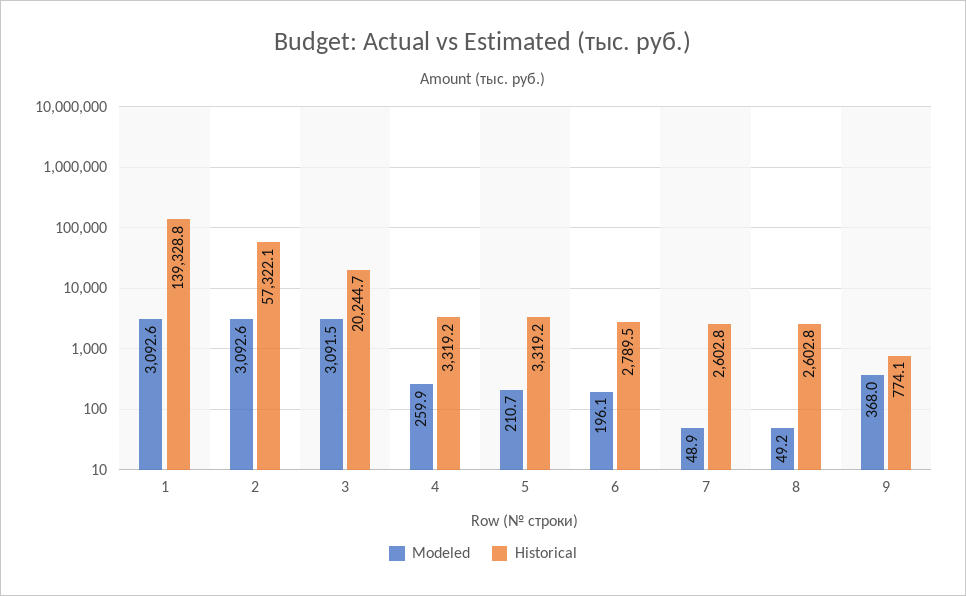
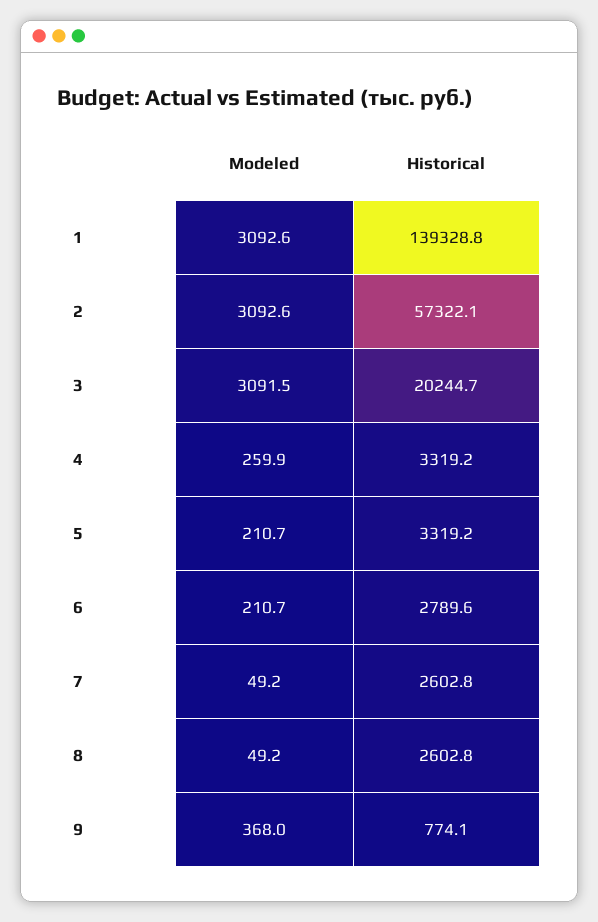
  {
    "Modeled": {
      "1": 3092.6,
      "2": 3092.6,
      "3": 3091.5,
      "4": 259.9,
      "5": 210.7,
-     "6": 196.1,
+     "6": 210.7,
-     "7": 48.9,
+     "7": 49.2,
      "8": 49.2,
      "9": 368
    },
    "Historical": {
      "1": 139328.8,
      "2": 57322.1,
      "3": 20244.7,
      "4": 3319.2,
      "5": 3319.2,
-     "6": 2789.5,
+     "6": 2789.6,
      "7": 2602.8,
      "8": 2602.8,
      "9": 774.1
    }
  }

